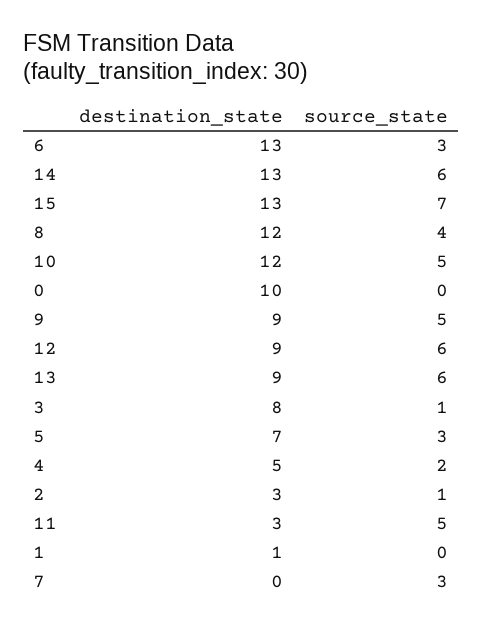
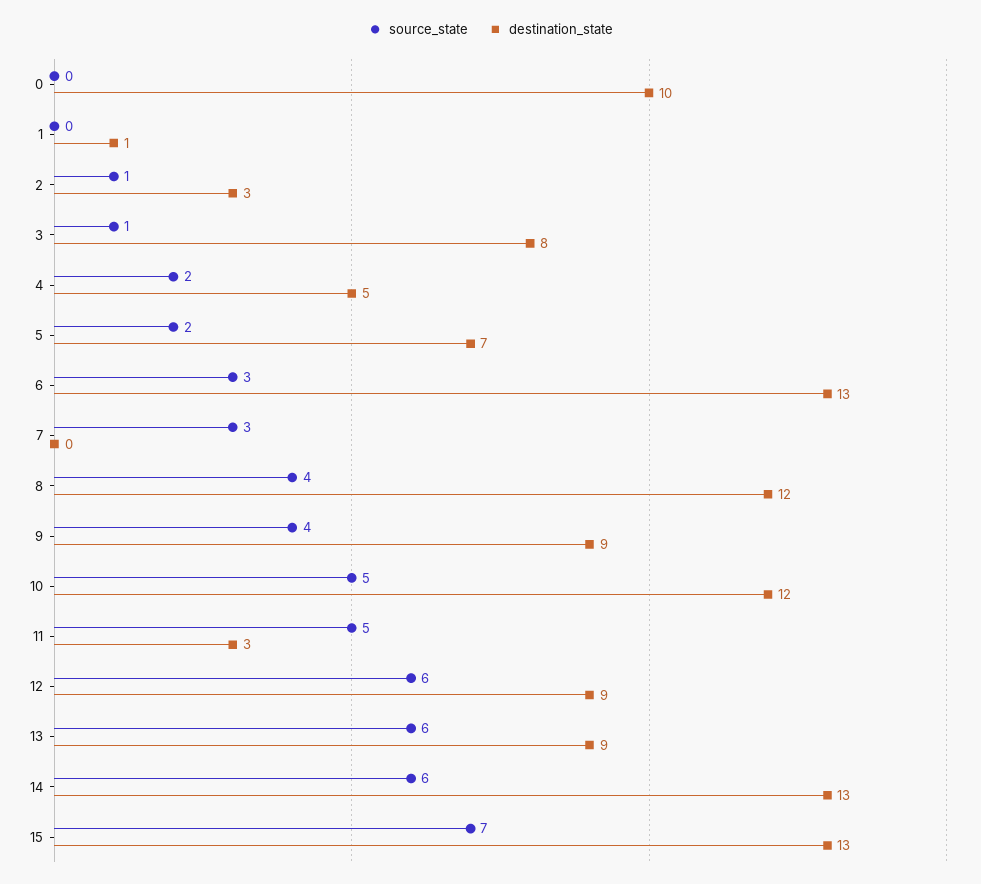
  {
    "destination_state": {
      "6": 13,
      "14": 13,
      "15": 13,
      "8": 12,
      "10": 12,
      "0": 10,
      "9": 9,
      "12": 9,
      "13": 9,
      "3": 8,
      "5": 7,
      "4": 5,
      "2": 3,
      "11": 3,
      "1": 1,
      "7": 0
    },
    "source_state": {
      "6": 3,
      "14": 6,
      "15": 7,
      "8": 4,
      "10": 5,
      "0": 0,
-     "9": 5,
+     "9": 4,
      "12": 6,
      "13": 6,
      "3": 1,
-     "5": 3,
+     "5": 2,
      "4": 2,
      "2": 1,
      "11": 5,
      "1": 0,
      "7": 3
    }
  }

